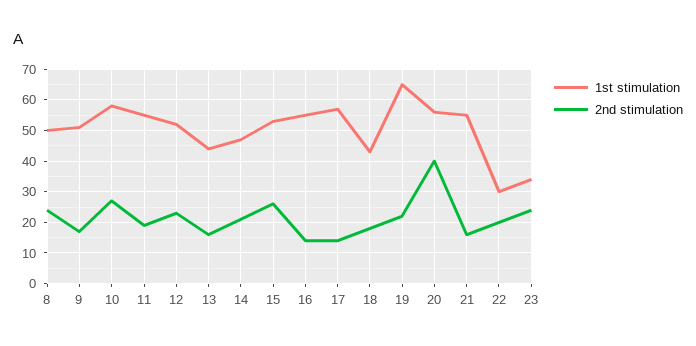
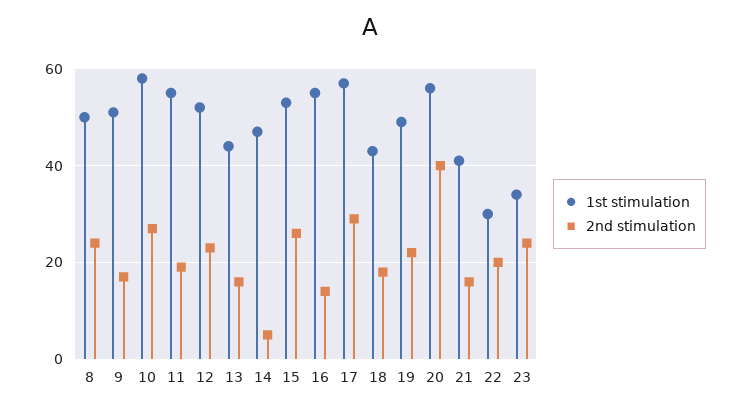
  {
    "1st stimulation": {
      "8": 50,
      "9": 50,
      "10": 60,
      "11": 55,
      "12": 50,
      "13": 45,
      "14": 45,
      "15": 55,
      "16": 55,
      "17": 55,
      "18": 45,
-     "19": 65,
+     "19": 50,
      "20": 55,
-     "21": 55,
+     "21": 40,
      "22": 30,
      "23": 35
    },
    "2nd stimulation": {
      "8": 25,
      "9": 15,
      "10": 25,
      "11": 20,
      "12": 25,
      "13": 15,
-     "14": 20,
+     "14": 5,
      "15": 25,
      "16": 15,
-     "17": 15,
+     "17": 30,
      "18": 20,
      "19": 20,
      "20": 40,
      "21": 15,
      "22": 20,
      "23": 25
    }
  }

